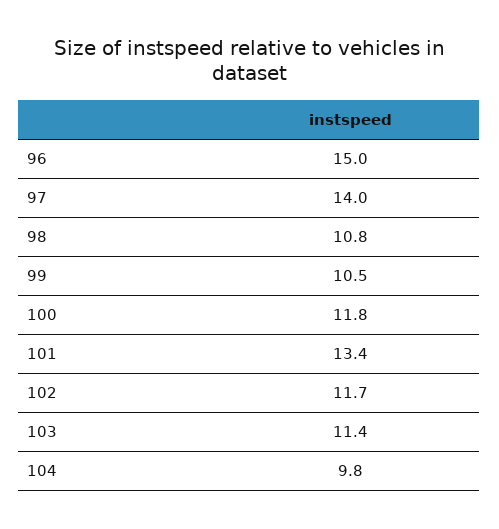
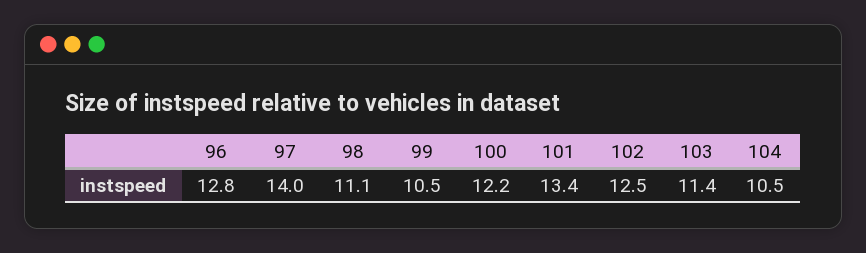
  {
-   "96": 15,
+   "96": 12.8,
    "97": 14,
-   "98": 10.8,
+   "98": 11.1,
    "99": 10.5,
-   "100": 11.8,
+   "100": 12.2,
    "101": 13.4,
-   "102": 11.7,
+   "102": 12.5,
    "103": 11.4,
-   "104": 9.8
+   "104": 10.5
  }

